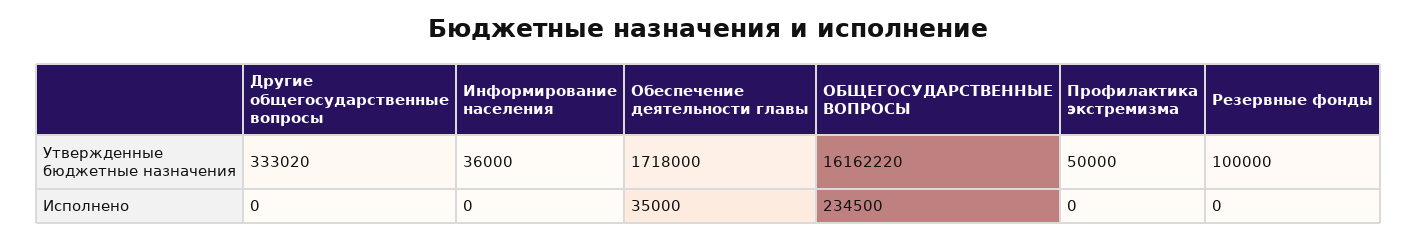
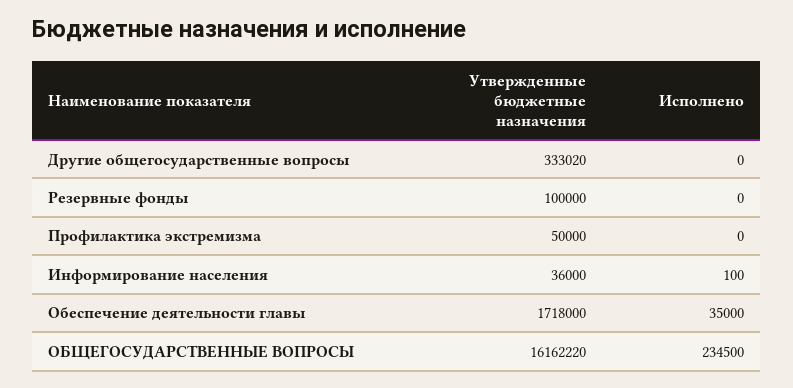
  {
    "Другие общегосударственные вопросы": {
      "Утвержденные бюджетные назначения": 333020,
      "Исполнено": 0
    },
    "Информирование населения": {
      "Утвержденные бюджетные назначения": 36000,
-     "Исполнено": 0
+     "Исполнено": 100
    },
    "Обеспечение деятельности главы": {
      "Утвержденные бюджетные назначения": 1718000,
      "Исполнено": 35000
    },
    "ОБЩЕГОСУДАРСТВЕННЫЕ ВОПРОСЫ": {
      "Утвержденные бюджетные назначения": 16162220,
      "Исполнено": 234500
    },
    "Профилактика экстремизма": {
      "Утвержденные бюджетные назначения": 50000,
      "Исполнено": 0
    },
    "Резервные фонды": {
      "Утвержденные бюджетные назначения": 100000,
      "Исполнено": 0
    }
  }

